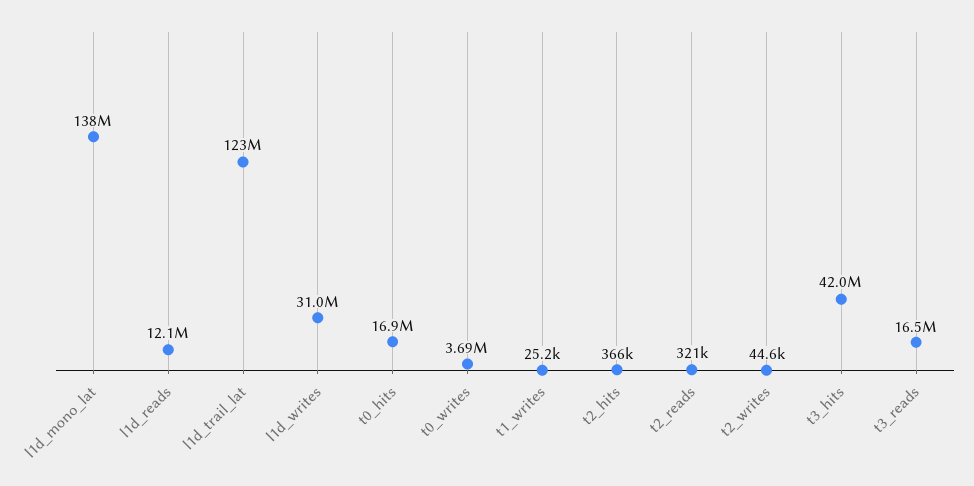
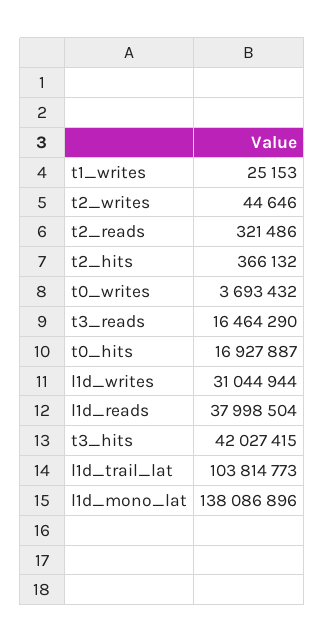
  {
    "l1d_mono_lat": 138086896,
-   "l1d_reads": 12100000,
+   "l1d_reads": 37998504,
-   "l1d_trail_lat": 123000000,
+   "l1d_trail_lat": 103814773,
    "l1d_writes": 31044944,
    "t0_hits": 16927887,
    "t0_writes": 3693432,
    "t1_writes": 25153,
    "t2_hits": 366132,
    "t2_reads": 321486,
    "t2_writes": 44646,
    "t3_hits": 42027415,
    "t3_reads": 16464290
  }

